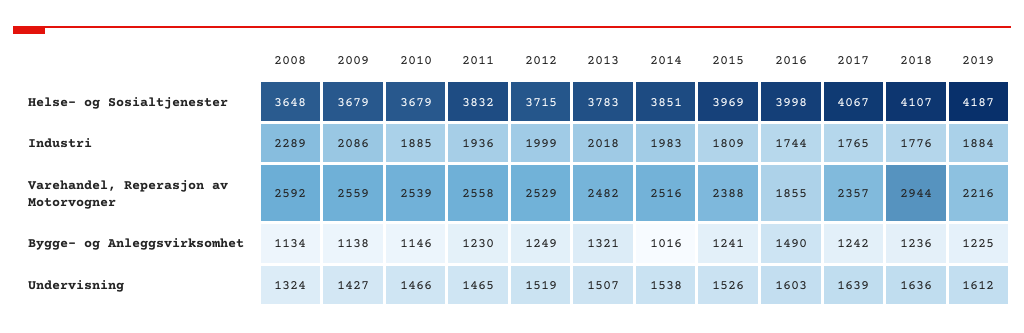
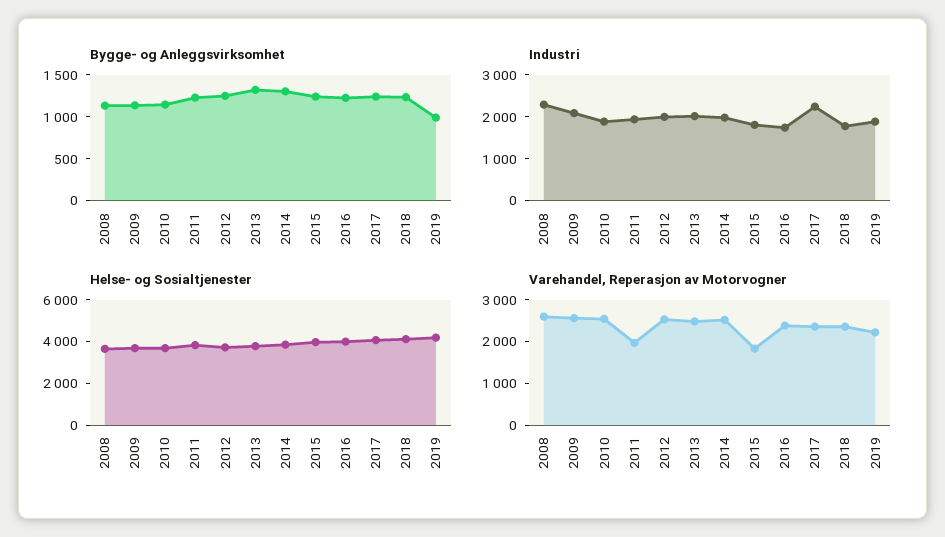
  {
    "Helse- og Sosialtjenester": {
      "2008": 3648,
      "2009": 3679,
      "2010": 3679,
      "2011": 3832,
      "2012": 3715,
      "2013": 3783,
      "2014": 3851,
      "2015": 3969,
      "2016": 3998,
      "2017": 4067,
      "2018": 4107,
      "2019": 4187
    },
    "Industri": {
      "2008": 2289,
      "2009": 2086,
      "2010": 1885,
      "2011": 1936,
      "2012": 1999,
      "2013": 2018,
      "2014": 1983,
      "2015": 1809,
      "2016": 1744,
-     "2017": 1765,
+     "2017": 2200,
      "2018": 1776,
      "2019": 1884
    },
    "Varehandel, Reperasjon av Motorvogner": {
      "2008": 2592,
      "2009": 2559,
      "2010": 2539,
-     "2011": 2558,
+     "2011": 2000,
      "2012": 2529,
      "2013": 2482,
      "2014": 2516,
-     "2015": 2388,
+     "2015": 1800,
-     "2016": 1855,
+     "2016": 2400,
      "2017": 2357,
-     "2018": 2944,
+     "2018": 2400,
      "2019": 2216
    },
    "Bygge- og Anleggsvirksomhet": {
      "2008": 1134,
      "2009": 1138,
      "2010": 1146,
      "2011": 1230,
      "2012": 1249,
      "2013": 1321,
-     "2014": 1016,
+     "2014": 1300,
      "2015": 1241,
-     "2016": 1490,
+     "2016": 1200,
      "2017": 1242,
      "2018": 1236,
-     "2019": 1225
+     "2019": 1000
-   },
+   }
-   "Undervisning": {
-     "2008": 1324,
-     "2009": 1427,
-     "2010": 1466,
-     "2011": 1465,
-     "2012": 1519,
-     "2013": 1507,
-     "2014": 1538,
-     "2015": 1526,
-     "2016": 1603,
-     "2017": 1639,
-     "2018": 1636,
-     "2019": 1612
-   }
  }

